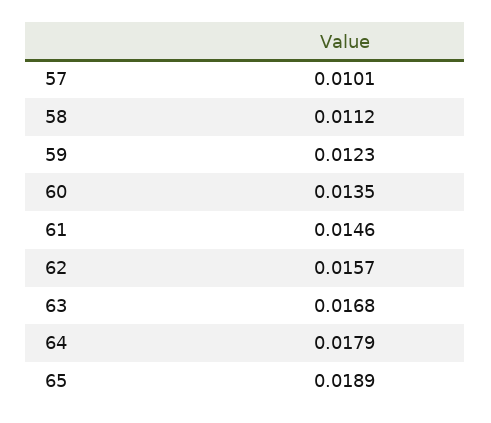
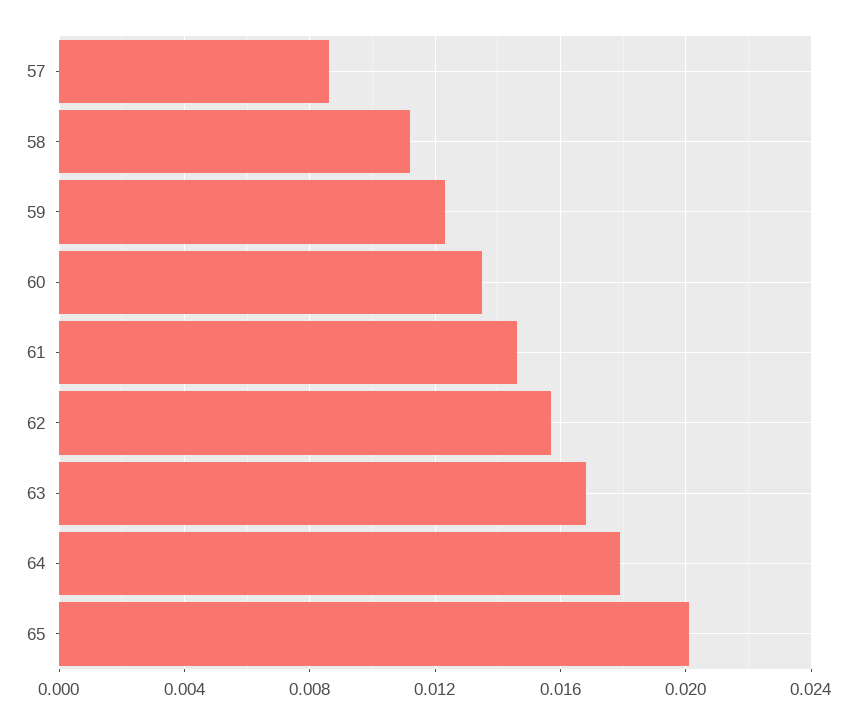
  {
-   "57": 0.0101,
+   "57": 0.0085,
    "58": 0.0112,
    "59": 0.0123,
    "60": 0.0135,
    "61": 0.0146,
    "62": 0.0157,
    "63": 0.0168,
    "64": 0.0179,
-   "65": 0.0189
+   "65": 0.02
  }

